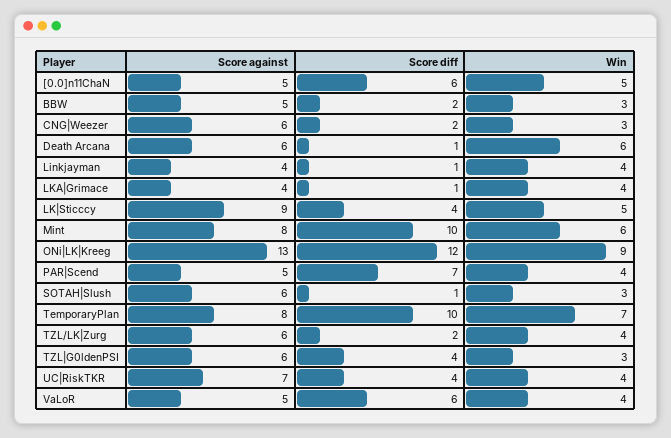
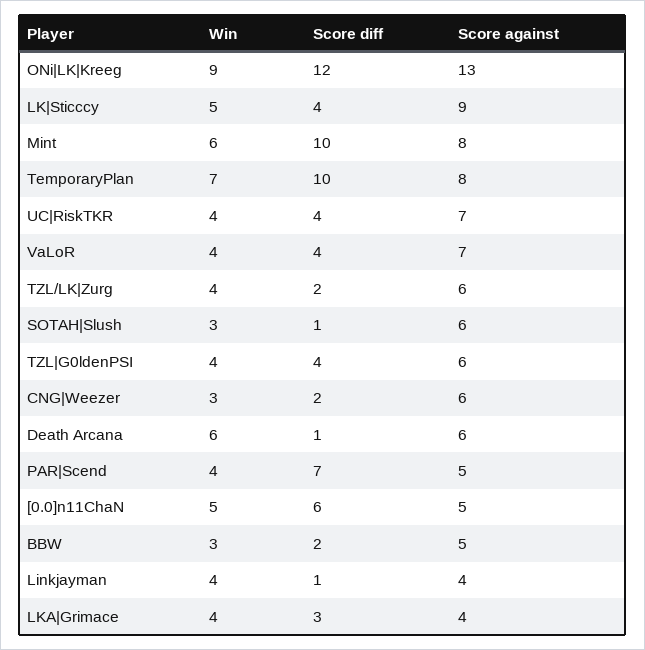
  {
    "Score against": {
      "[0.0]n11ChaN": 5,
      "BBW": 5,
      "CNG|Weezer": 6,
      "Death Arcana": 6,
      "Linkjayman": 4,
      "LKA|Grimace": 4,
      "LK|Sticccy": 9,
      "Mint": 8,
      "ONi|LK|Kreeg": 13,
      "PAR|Scend": 5,
      "SOTAH|Slush": 6,
      "TemporaryPlan": 8,
      "TZL/LK|Zurg": 6,
      "TZL|G0ldenPSI": 6,
      "UC|RiskTKR": 7,
-     "VaLoR": 5
+     "VaLoR": 7
    },
    "Score diff": {
      "[0.0]n11ChaN": 6,
      "BBW": 2,
      "CNG|Weezer": 2,
      "Death Arcana": 1,
      "Linkjayman": 1,
-     "LKA|Grimace": 1,
+     "LKA|Grimace": 3,
      "LK|Sticccy": 4,
      "Mint": 10,
      "ONi|LK|Kreeg": 12,
      "PAR|Scend": 7,
      "SOTAH|Slush": 1,
      "TemporaryPlan": 10,
      "TZL/LK|Zurg": 2,
      "TZL|G0ldenPSI": 4,
      "UC|RiskTKR": 4,
-     "VaLoR": 6
+     "VaLoR": 4
    },
    "Win": {
      "[0.0]n11ChaN": 5,
      "BBW": 3,
      "CNG|Weezer": 3,
      "Death Arcana": 6,
      "Linkjayman": 4,
      "LKA|Grimace": 4,
      "LK|Sticccy": 5,
      "Mint": 6,
      "ONi|LK|Kreeg": 9,
      "PAR|Scend": 4,
      "SOTAH|Slush": 3,
      "TemporaryPlan": 7,
      "TZL/LK|Zurg": 4,
-     "TZL|G0ldenPSI": 3,
+     "TZL|G0ldenPSI": 4,
      "UC|RiskTKR": 4,
      "VaLoR": 4
    }
  }

